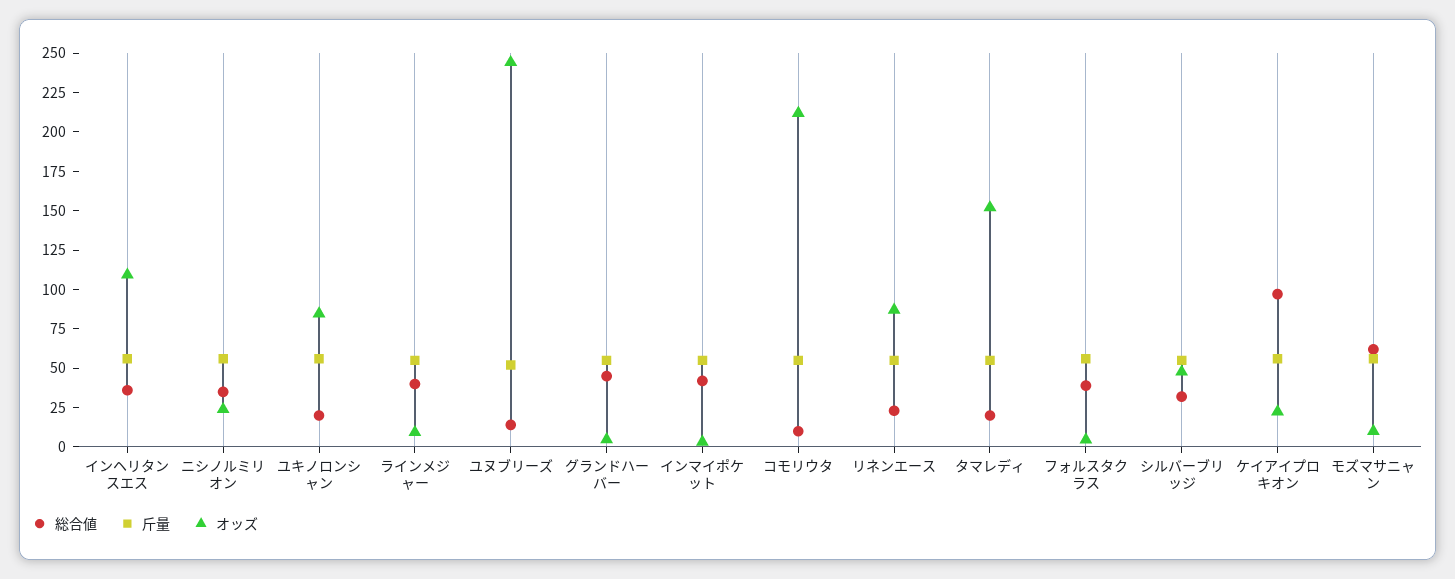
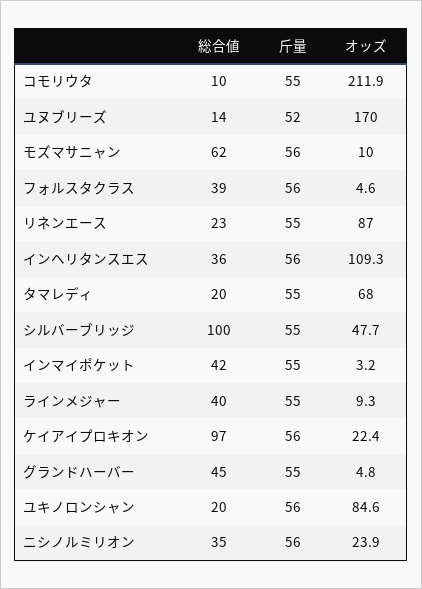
  {
    "総合値": {
      "インヘリタンスエス": 36,
      "ニシノルミリオン": 35,
      "ユキノロンシャン": 20,
      "ラインメジャー": 40,
      "ユヌブリーズ": 14,
      "グランドハーバー": 45,
      "インマイポケット": 42,
      "コモリウタ": 10,
      "リネンエース": 23,
      "タマレディ": 20,
      "フォルスタクラス": 39,
-     "シルバーブリッジ": 25,
+     "シルバーブリッジ": 100,
      "ケイアイプロキオン": 97,
      "モズマサニャン": 62
    },
    "斤量": {
      "インヘリタンスエス": 56,
      "ニシノルミリオン": 56,
      "ユキノロンシャン": 56,
      "ラインメジャー": 55,
      "ユヌブリーズ": 52,
      "グランドハーバー": 55,
      "インマイポケット": 55,
      "コモリウタ": 55,
      "リネンエース": 55,
      "タマレディ": 55,
      "フォルスタクラス": 56,
      "シルバーブリッジ": 55,
      "ケイアイプロキオン": 56,
      "モズマサニャン": 56
    },
    "オッズ": {
      "インヘリタンスエス": 109.3,
      "ニシノルミリオン": 23.9,
      "ユキノロンシャン": 84.6,
      "ラインメジャー": 9.3,
-     "ユヌブリーズ": 250,
+     "ユヌブリーズ": 170,
      "グランドハーバー": 4.8,
      "インマイポケット": 3.2,
      "コモリウタ": 211.9,
      "リネンエース": 87,
-     "タマレディ": 150,
+     "タマレディ": 68,
      "フォルスタクラス": 4.6,
      "シルバーブリッジ": 47.7,
      "ケイアイプロキオン": 22.4,
      "モズマサニャン": 10
    }
  }

